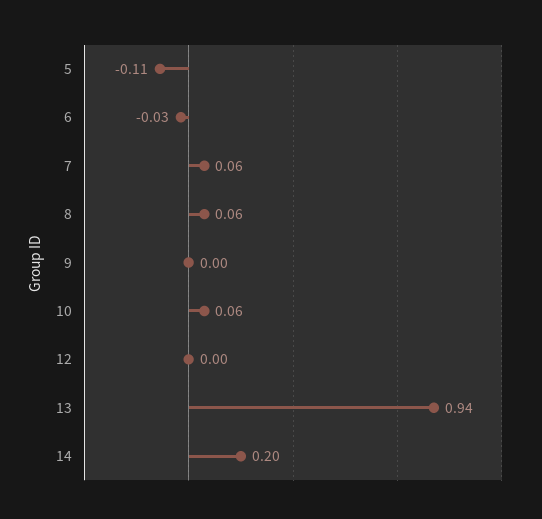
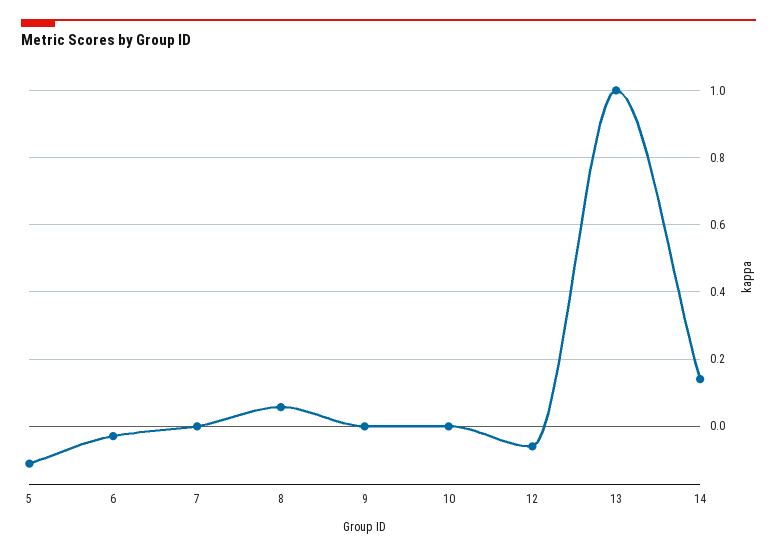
  {
    "5": -0.11,
    "6": -0.03,
-   "7": 0.06,
+   "7": 0,
    "8": 0.06,
    "9": 0,
-   "10": 0.06,
+   "10": 0,
-   "12": 0,
+   "12": -0.06,
-   "13": 0.94,
+   "13": 1,
-   "14": 0.2
+   "14": 0.14
  }

